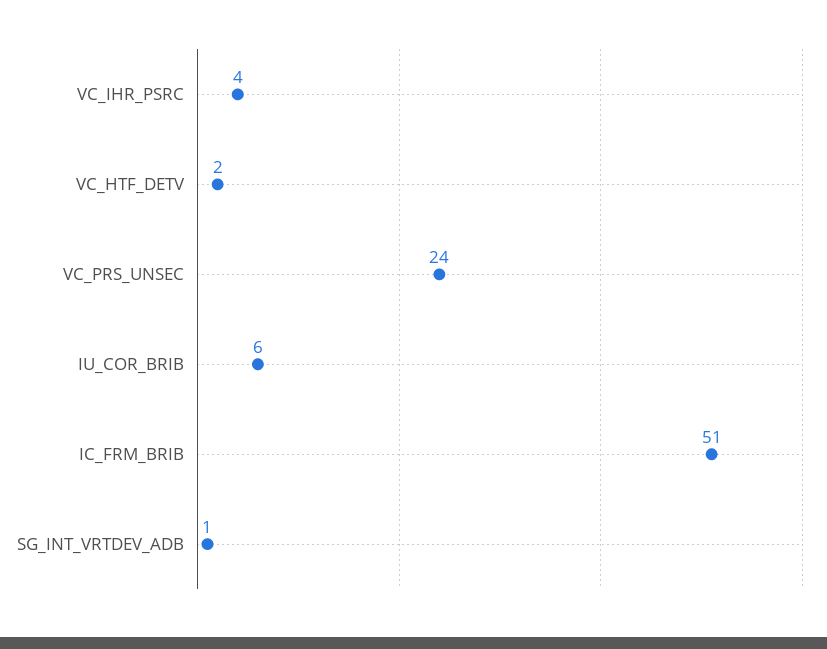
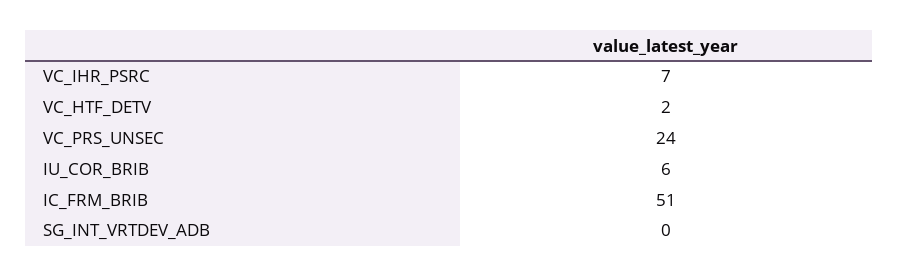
  {
-   "VC_IHR_PSRC": 4,
+   "VC_IHR_PSRC": 7,
    "VC_HTF_DETV": 2,
    "VC_PRS_UNSEC": 24,
    "IU_COR_BRIB": 6,
    "IC_FRM_BRIB": 51,
-   "SG_INT_VRTDEV_ADB": 1
+   "SG_INT_VRTDEV_ADB": 0
  }

